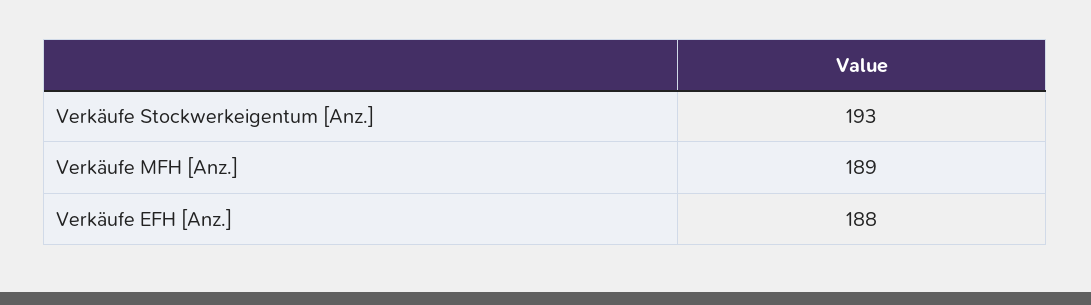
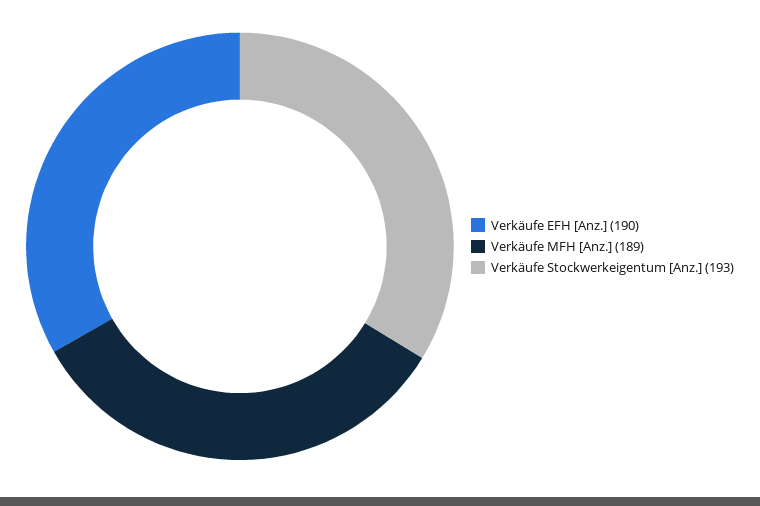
  {
    "Verkäufe Stockwerkeigentum [Anz.]": 193,
    "Verkäufe MFH [Anz.]": 189,
-   "Verkäufe EFH [Anz.]": 188
+   "Verkäufe EFH [Anz.]": 190
  }

